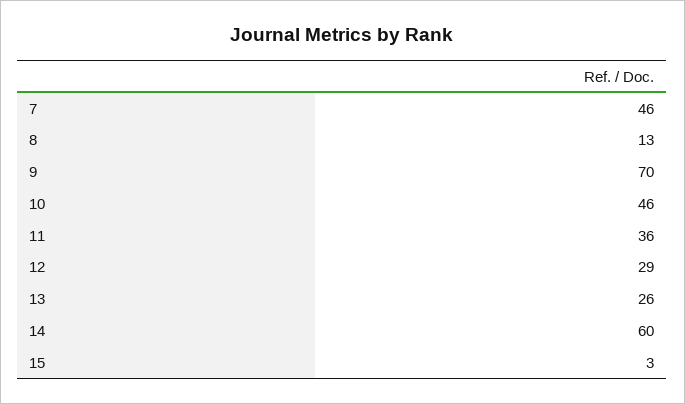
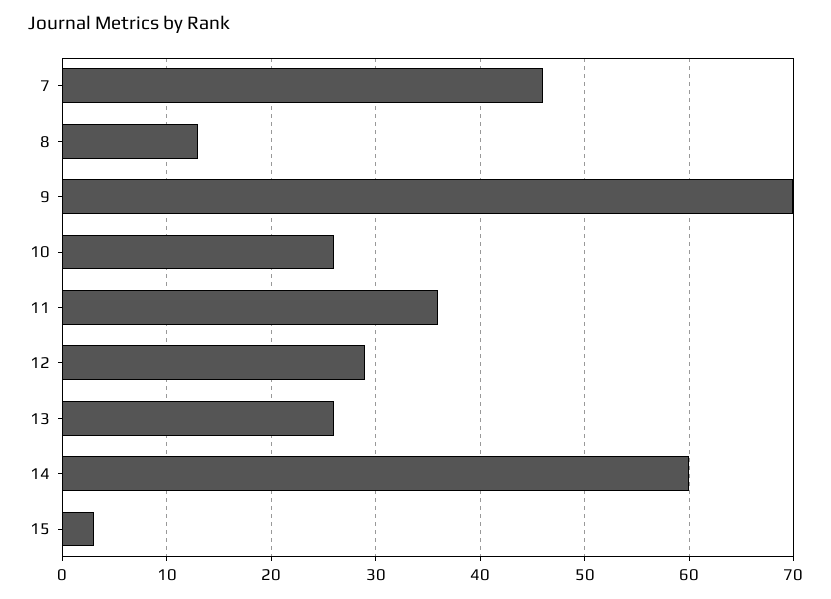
  {
    "7": 46,
    "8": 13,
    "9": 70,
-   "10": 46,
+   "10": 26,
    "11": 36,
    "12": 29,
    "13": 26,
    "14": 60,
    "15": 3
  }

